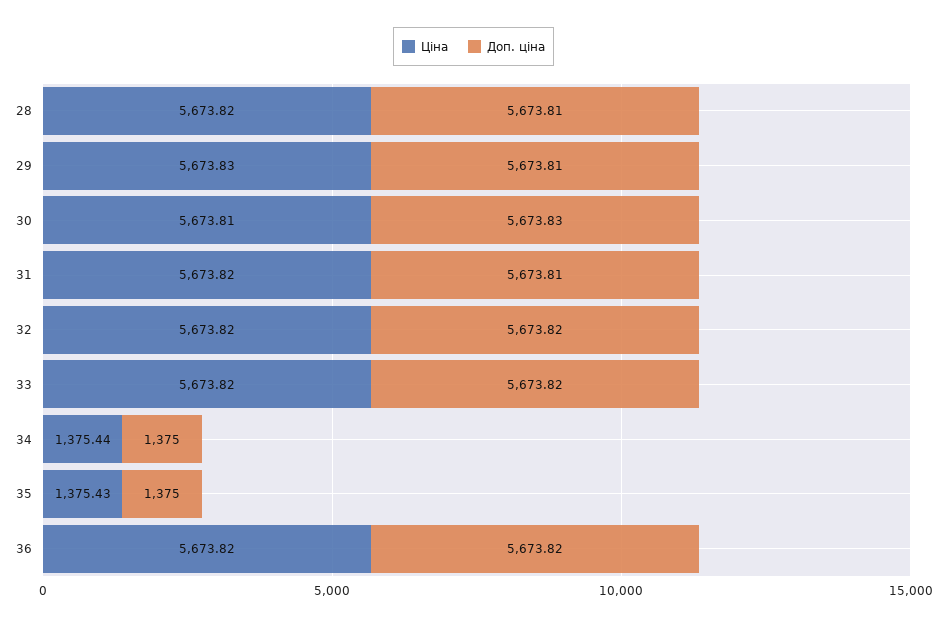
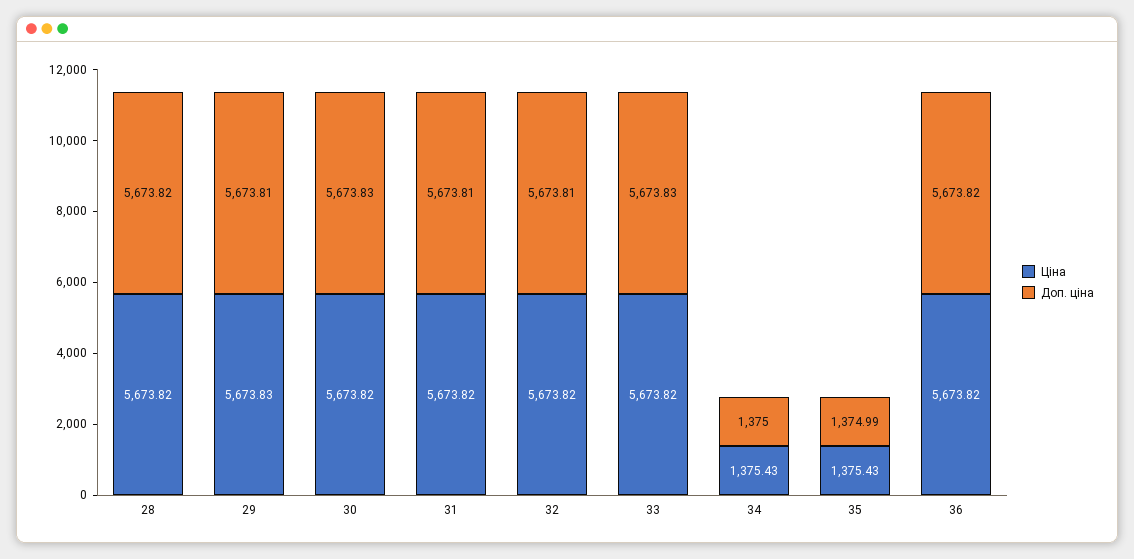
  {
    "Ціна": {
      "28": 5673.82,
      "29": 5673.83,
-     "30": 5673.81,
+     "30": 5673.82,
      "31": 5673.82,
      "32": 5673.82,
      "33": 5673.82,
-     "34": 1375.44,
+     "34": 1375.43,
      "35": 1375.43,
      "36": 5673.82
    },
    "Доп. ціна": {
-     "28": 5673.81,
+     "28": 5673.82,
      "29": 5673.81,
      "30": 5673.83,
      "31": 5673.81,
-     "32": 5673.82,
+     "32": 5673.81,
-     "33": 5673.82,
+     "33": 5673.83,
      "34": 1375,
-     "35": 1375,
+     "35": 1374.99,
      "36": 5673.82
    }
  }

